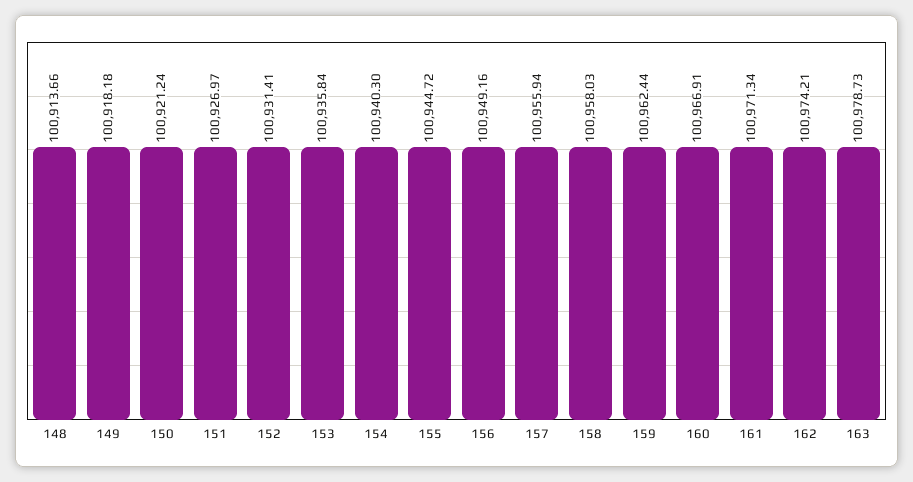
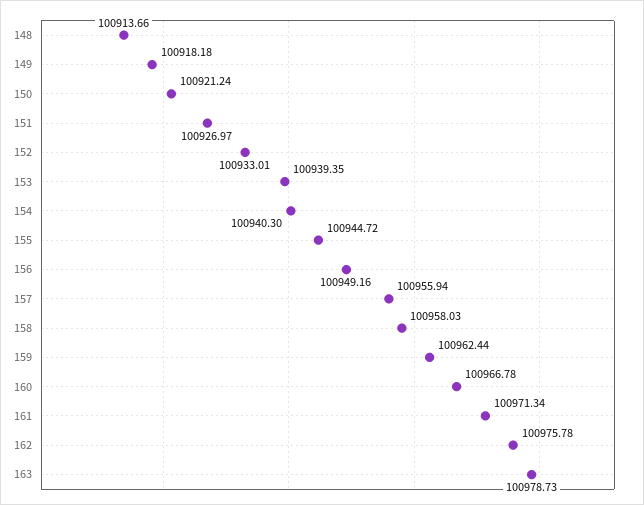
  {
    "148": 100913.66,
    "149": 100918.18,
    "150": 100921.24,
    "151": 100926.97,
-   "152": 100931.41,
+   "152": 100933.01,
-   "153": 100935.84,
+   "153": 100939.35,
    "154": 100940.3,
    "155": 100944.72,
    "156": 100949.16,
    "157": 100955.94,
    "158": 100958.03,
    "159": 100962.44,
-   "160": 100966.91,
+   "160": 100966.78,
    "161": 100971.34,
-   "162": 100974.21,
+   "162": 100975.78,
    "163": 100978.73
  }

